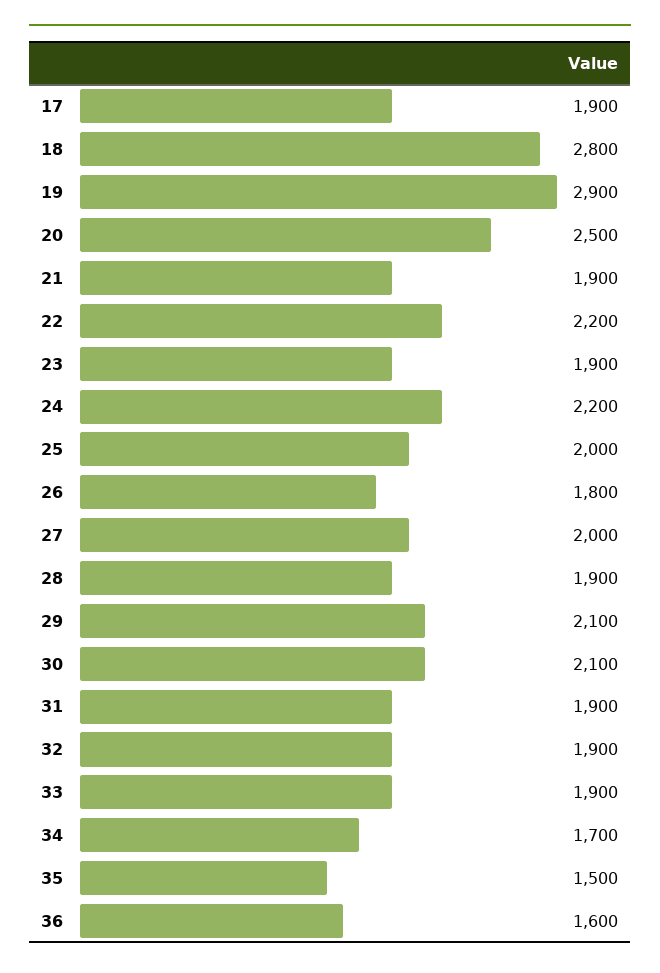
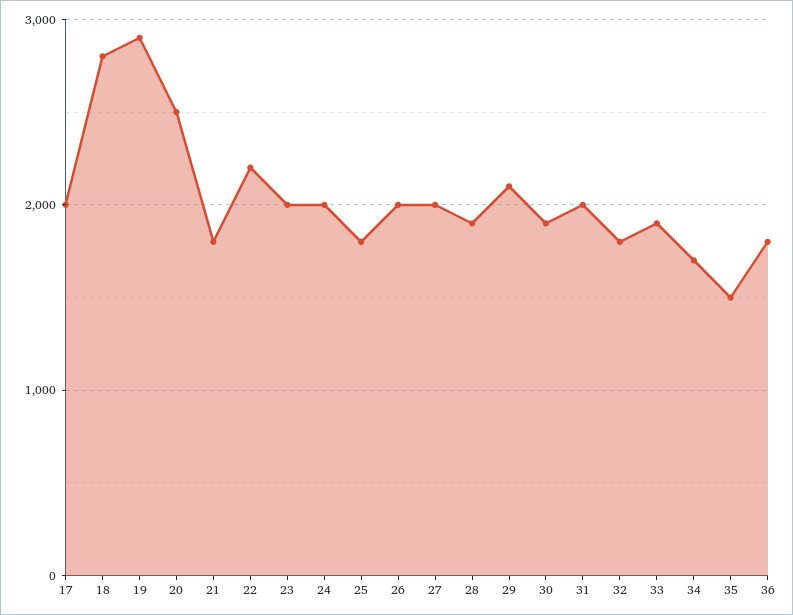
  {
-   "17": 1900,
+   "17": 2000,
    "18": 2800,
    "19": 2900,
    "20": 2500,
-   "21": 1900,
+   "21": 1800,
    "22": 2200,
-   "23": 1900,
+   "23": 2000,
-   "24": 2200,
+   "24": 2000,
-   "25": 2000,
+   "25": 1800,
-   "26": 1800,
+   "26": 2000,
    "27": 2000,
    "28": 1900,
    "29": 2100,
-   "30": 2100,
+   "30": 1900,
-   "31": 1900,
+   "31": 2000,
-   "32": 1900,
+   "32": 1800,
    "33": 1900,
    "34": 1700,
    "35": 1500,
-   "36": 1600
+   "36": 1800
  }

